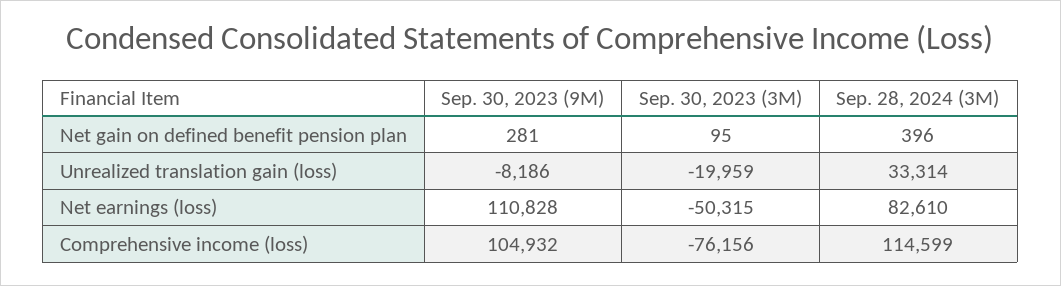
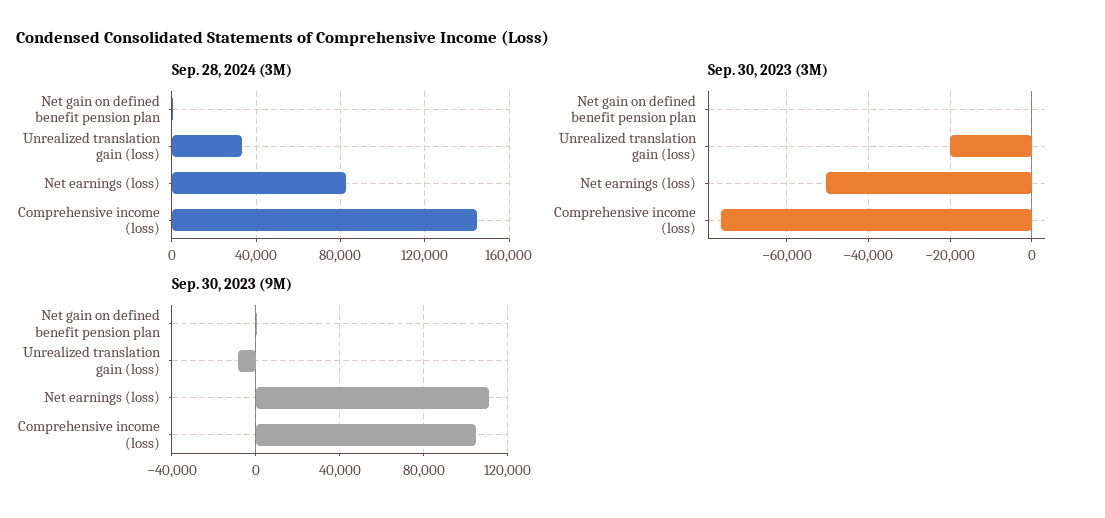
  {
    "Sep. 30, 2023 (9M)": {
      "Net gain on defined benefit pension plan": 281,
      "Unrealized translation gain (loss)": -8186,
      "Net earnings (loss)": 110828,
      "Comprehensive income (loss)": 104932
    },
    "Sep. 30, 2023 (3M)": {
      "Net gain on defined benefit pension plan": 95,
      "Unrealized translation gain (loss)": -19959,
      "Net earnings (loss)": -50315,
      "Comprehensive income (loss)": -76156
    },
    "Sep. 28, 2024 (3M)": {
      "Net gain on defined benefit pension plan": 396,
      "Unrealized translation gain (loss)": 33314,
      "Net earnings (loss)": 82610,
-     "Comprehensive income (loss)": 114599
+     "Comprehensive income (loss)": 145000
    }
  }

